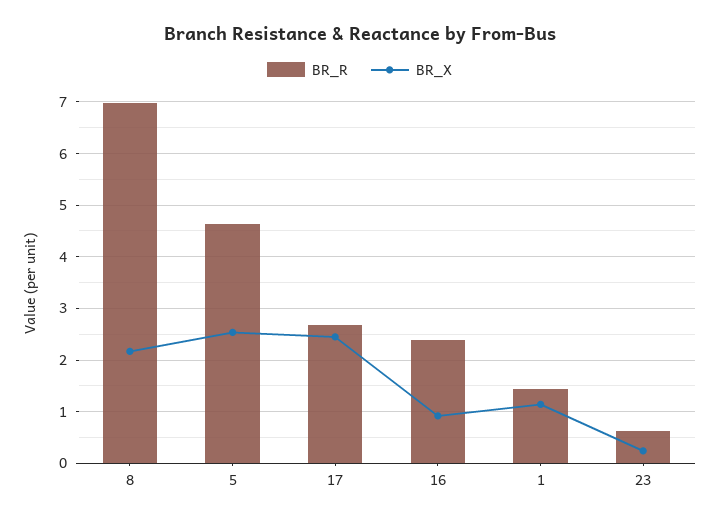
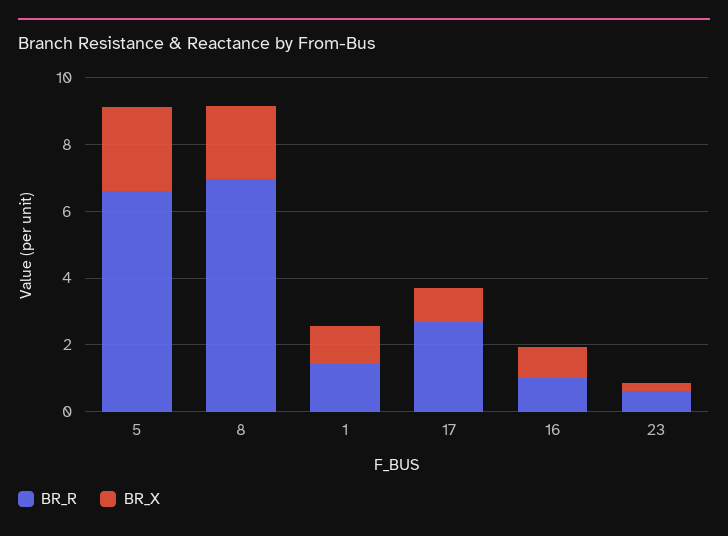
  {
    "BR_R": {
      "8": 7,
-     "5": 4.6,
+     "5": 6.5,
      "17": 2.6,
-     "16": 2.4,
+     "16": 1,
      "1": 1.4,
      "23": 0.6
    },
    "BR_X": {
      "8": 2.2,
      "5": 2.6,
-     "17": 2.4,
+     "17": 1,
      "16": 1,
      "1": 1.2,
      "23": 0.2
    }
  }

